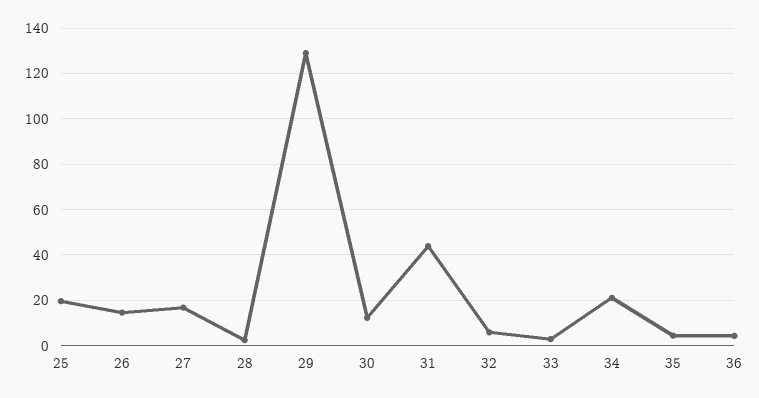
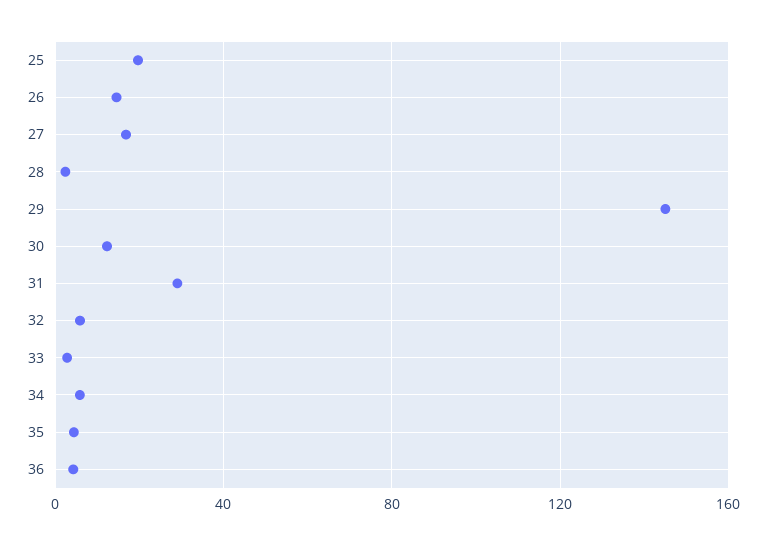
  {
    "25": 20,
    "26": 15,
    "27": 15,
    "28": 0,
-   "29": 130,
+   "29": 145,
    "30": 10,
-   "31": 45,
+   "31": 30,
    "32": 5,
    "33": 5,
-   "34": 20,
+   "34": 5,
    "35": 5,
    "36": 5
  }

